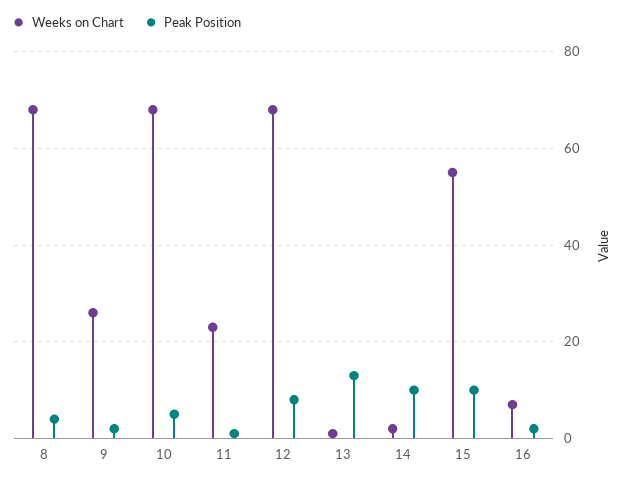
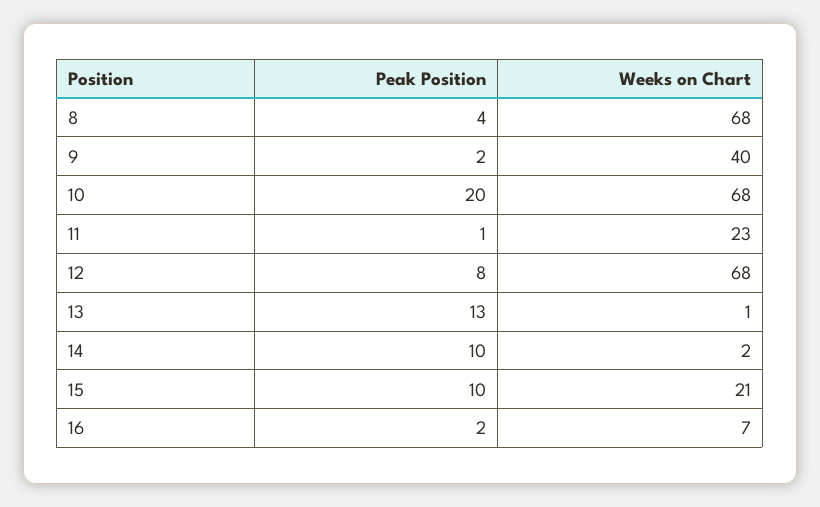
  {
    "Weeks on Chart": {
      "8": 68,
-     "9": 25,
+     "9": 40,
      "10": 68,
      "11": 23,
      "12": 68,
      "13": 1,
      "14": 2,
-     "15": 55,
+     "15": 21,
      "16": 7
    },
    "Peak Position": {
      "8": 4,
      "9": 2,
-     "10": 5,
+     "10": 20,
      "11": 1,
      "12": 8,
      "13": 13,
      "14": 10,
      "15": 10,
      "16": 2
    }
  }

